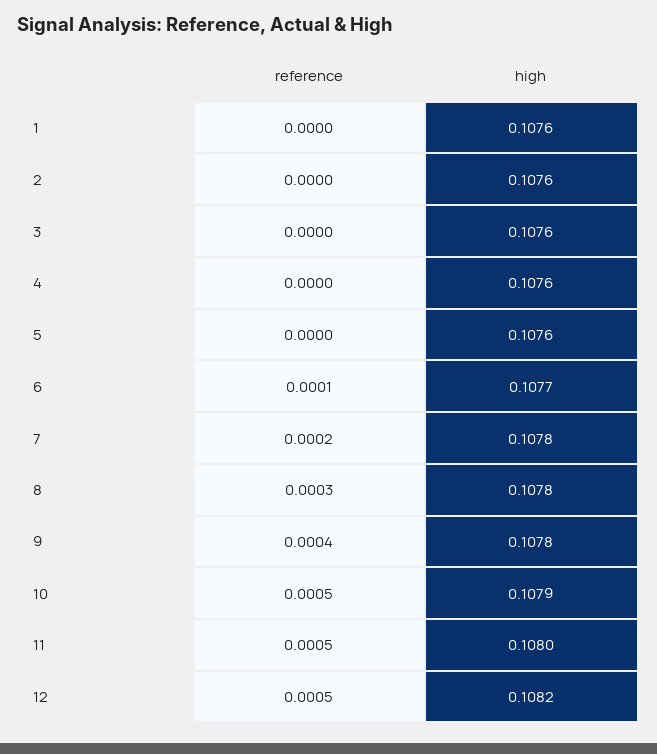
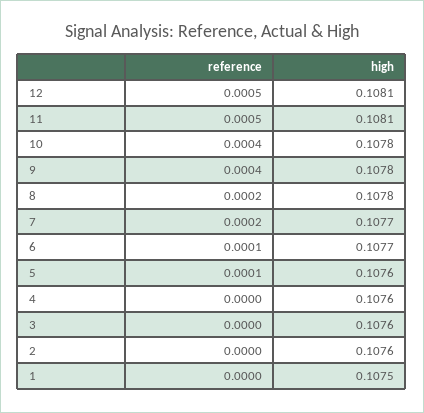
  {
    "reference": {
      "1": 0,
      "2": 0,
      "3": 0,
      "4": 0,
-     "5": 0,
+     "5": 0.0001,
      "6": 0.0001,
      "7": 0.0002,
-     "8": 0.0003,
+     "8": 0.0002,
      "9": 0.0004,
-     "10": 0.0005,
+     "10": 0.0004,
      "11": 0.0005,
      "12": 0.0005
    },
    "high": {
-     "1": 0.1076,
+     "1": 0.1075,
      "2": 0.1076,
      "3": 0.1076,
      "4": 0.1076,
      "5": 0.1076,
      "6": 0.1077,
-     "7": 0.1078,
+     "7": 0.1077,
      "8": 0.1078,
      "9": 0.1078,
-     "10": 0.1079,
+     "10": 0.1078,
-     "11": 0.108,
+     "11": 0.1081,
-     "12": 0.1082
+     "12": 0.1081
    }
  }

